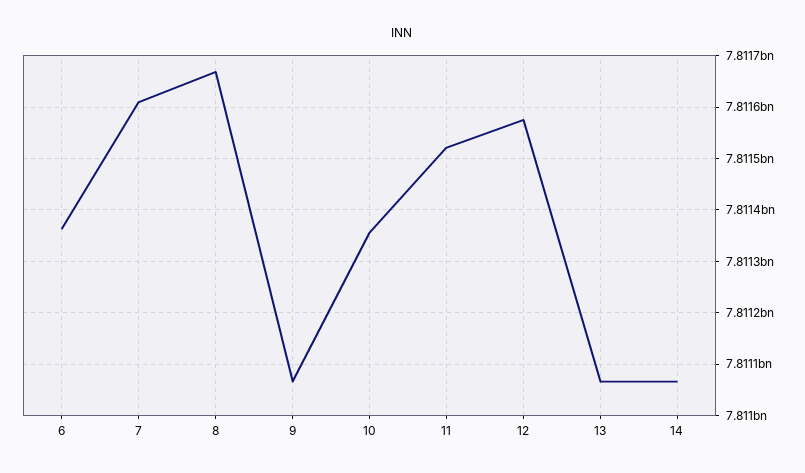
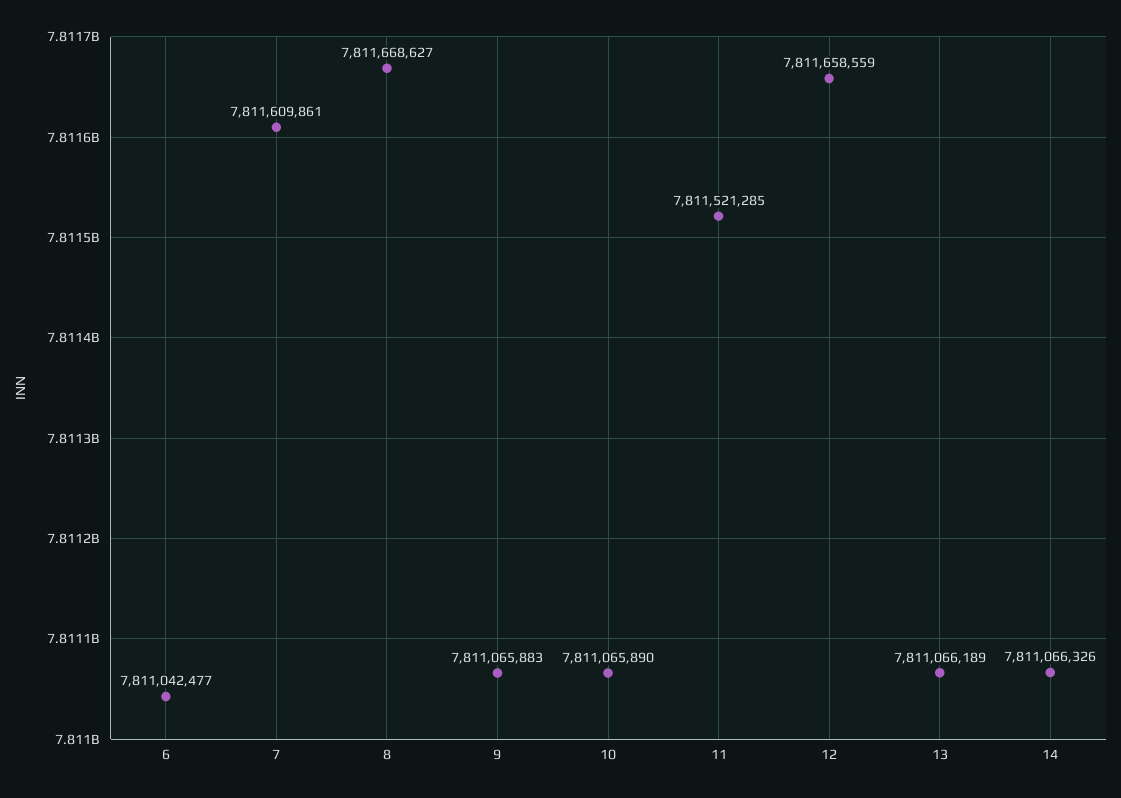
  {
-   "6": 7811360000,
+   "6": 7811042477,
    "7": 7811609861,
    "8": 7811668627,
    "9": 7811065883,
-   "10": 7811360000,
+   "10": 7811065890,
    "11": 7811521285,
-   "12": 7811580000,
+   "12": 7811658559,
    "13": 7811066189,
    "14": 7811066326
  }

